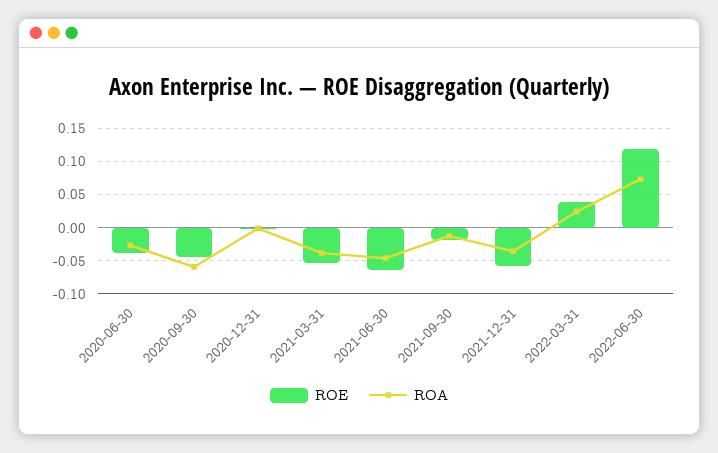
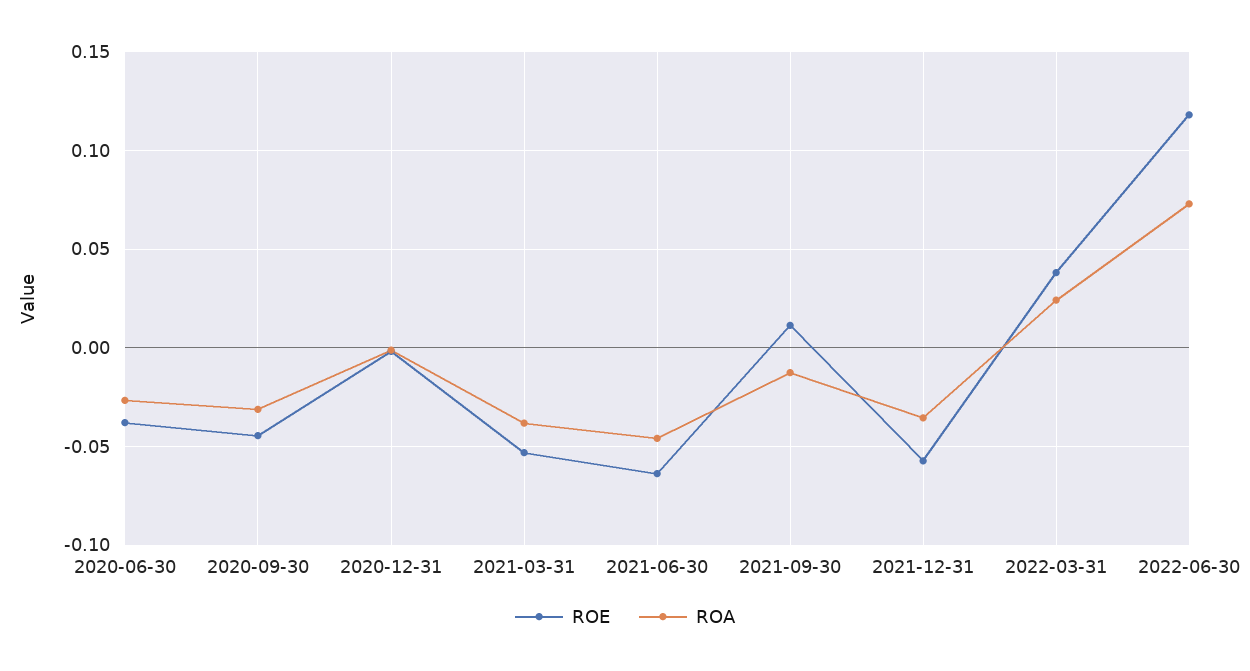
  {
    "ROE": {
      "2020-06-30": -0.04,
      "2020-09-30": -0.045,
      "2020-12-31": 0,
      "2021-03-31": -0.055,
      "2021-06-30": -0.065,
-     "2021-09-30": -0.02,
+     "2021-09-30": 0.01,
      "2021-12-31": -0.055,
      "2022-03-31": 0.04,
      "2022-06-30": 0.12
    },
    "ROA": {
      "2020-06-30": -0.025,
-     "2020-09-30": -0.06,
+     "2020-09-30": -0.03,
      "2020-12-31": 0,
      "2021-03-31": -0.04,
      "2021-06-30": -0.045,
      "2021-09-30": -0.015,
      "2021-12-31": -0.035,
      "2022-03-31": 0.025,
      "2022-06-30": 0.075
    }
  }

